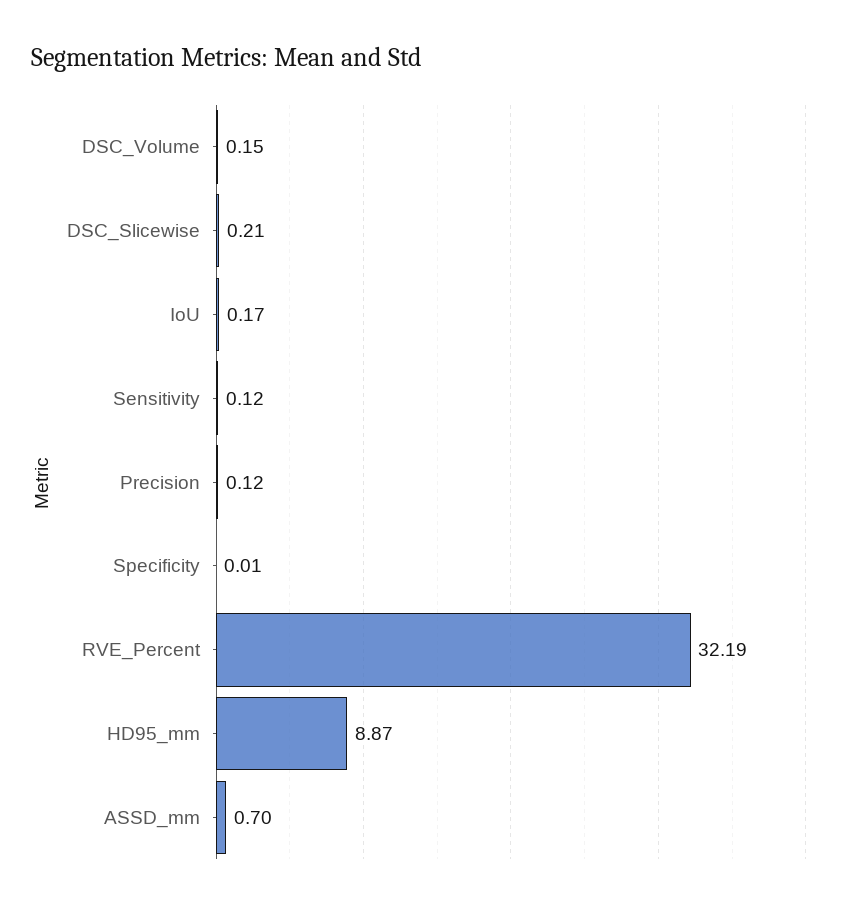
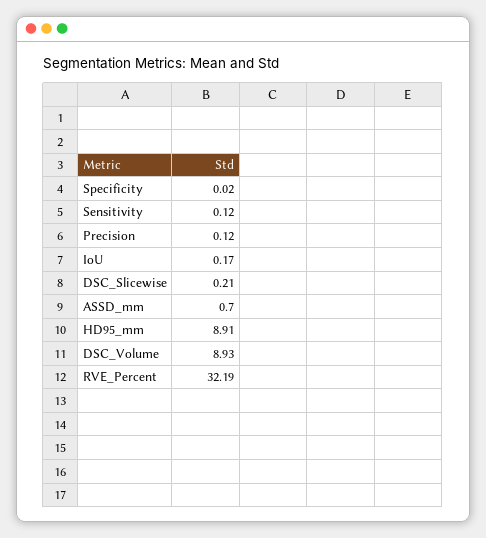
  {
-   "DSC_Volume": 0.15,
+   "DSC_Volume": 8.93,
    "DSC_Slicewise": 0.21,
    "IoU": 0.17,
    "Sensitivity": 0.12,
    "Precision": 0.12,
-   "Specificity": 0.01,
+   "Specificity": 0.02,
    "RVE_Percent": 32.19,
-   "HD95_mm": 8.87,
+   "HD95_mm": 8.91,
    "ASSD_mm": 0.7
  }

